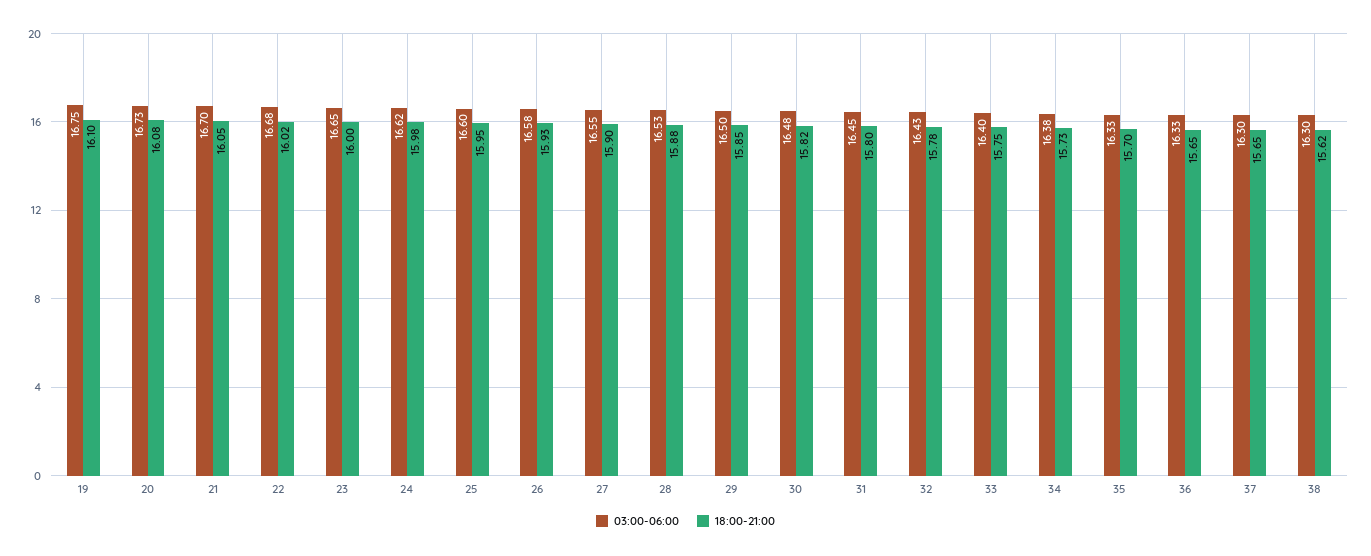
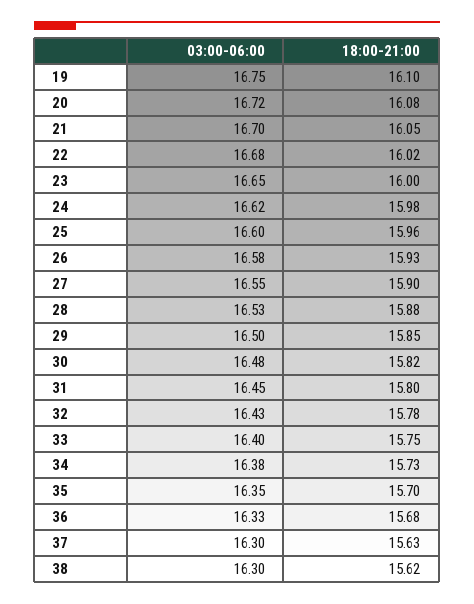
  {
    "03:00-06:00": {
      "19": 16.75,
-     "20": 16.73,
+     "20": 16.72,
      "21": 16.7,
      "22": 16.68,
      "23": 16.65,
      "24": 16.62,
      "25": 16.6,
      "26": 16.58,
      "27": 16.55,
      "28": 16.53,
      "29": 16.5,
      "30": 16.48,
      "31": 16.45,
      "32": 16.43,
      "33": 16.4,
      "34": 16.38,
-     "35": 16.33,
+     "35": 16.35,
      "36": 16.33,
      "37": 16.3,
      "38": 16.3
    },
    "18:00-21:00": {
      "19": 16.1,
      "20": 16.08,
      "21": 16.05,
      "22": 16.02,
      "23": 16,
      "24": 15.98,
-     "25": 15.95,
+     "25": 15.96,
      "26": 15.93,
      "27": 15.9,
      "28": 15.88,
      "29": 15.85,
      "30": 15.82,
      "31": 15.8,
      "32": 15.78,
      "33": 15.75,
      "34": 15.73,
      "35": 15.7,
-     "36": 15.65,
+     "36": 15.68,
-     "37": 15.65,
+     "37": 15.63,
      "38": 15.62
    }
  }

